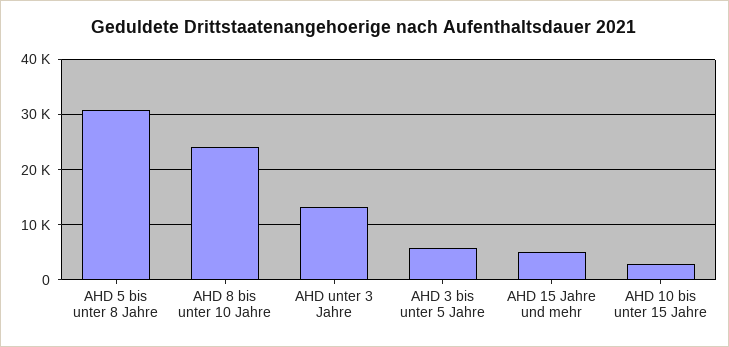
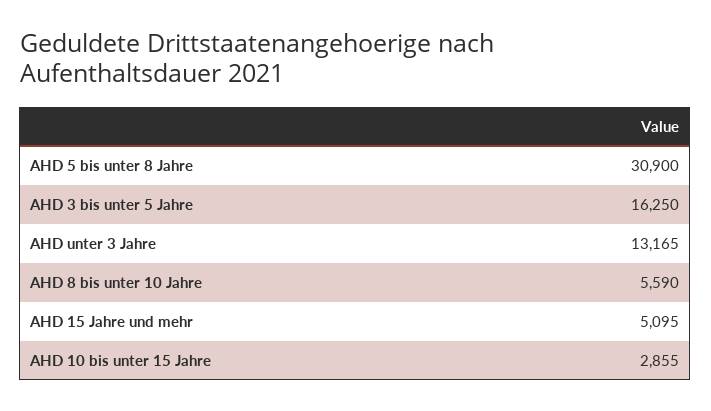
  {
    "AHD 5 bis unter 8 Jahre": 30900,
-   "AHD 8 bis unter 10 Jahre": 24000,
+   "AHD 8 bis unter 10 Jahre": 5590,
    "AHD unter 3 Jahre": 13165,
-   "AHD 3 bis unter 5 Jahre": 6000,
+   "AHD 3 bis unter 5 Jahre": 16250,
    "AHD 15 Jahre und mehr": 5095,
    "AHD 10 bis unter 15 Jahre": 2855
  }

